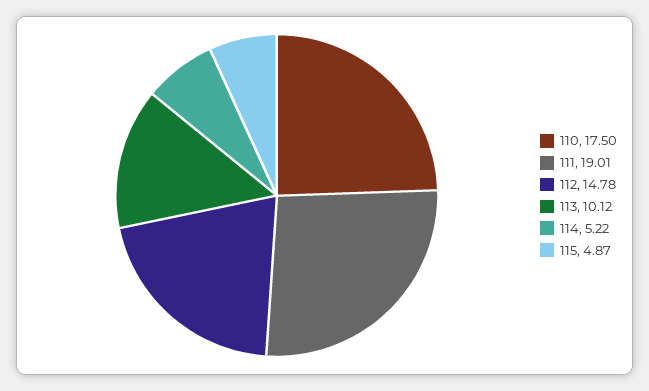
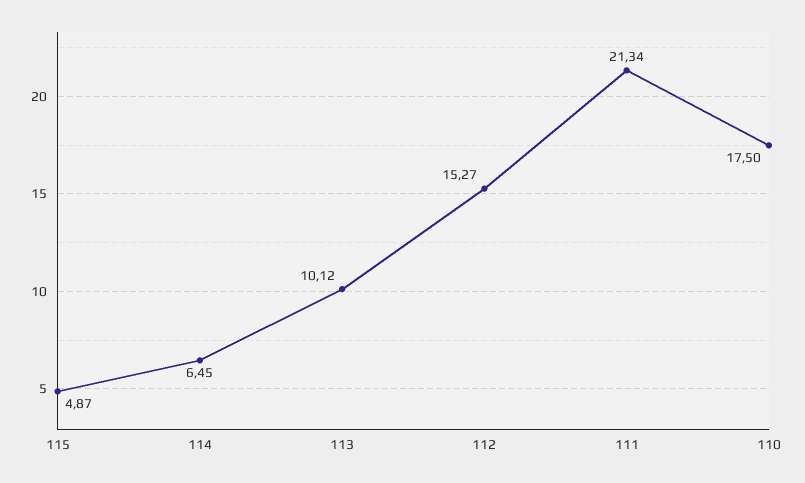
  {
    "110": 17.5,
-   "111": 19.01,
+   "111": 21.34,
-   "112": 14.78,
+   "112": 15.27,
    "113": 10.12,
-   "114": 5.22,
+   "114": 6.45,
    "115": 4.87
  }

